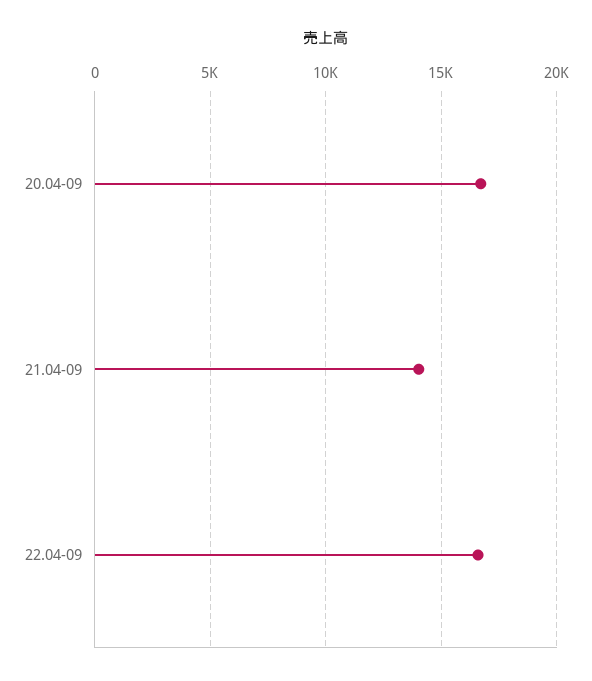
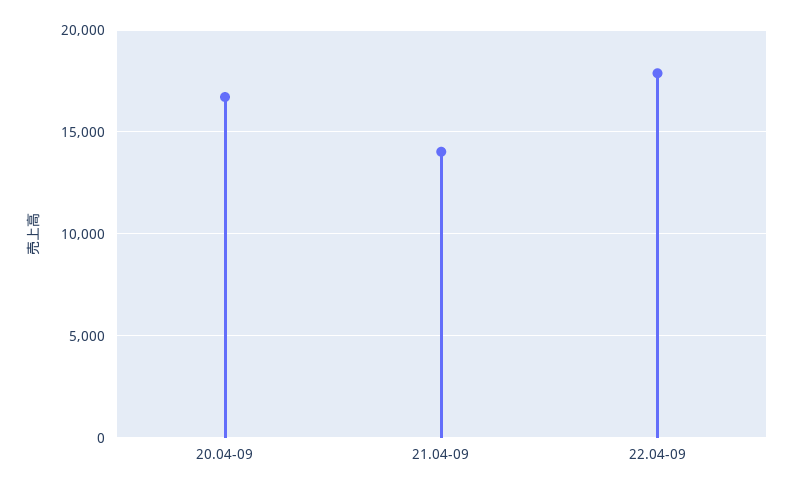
  {
    "20.04-09": 16500,
    "21.04-09": 14000,
-   "22.04-09": 16500
+   "22.04-09": 18000
  }

